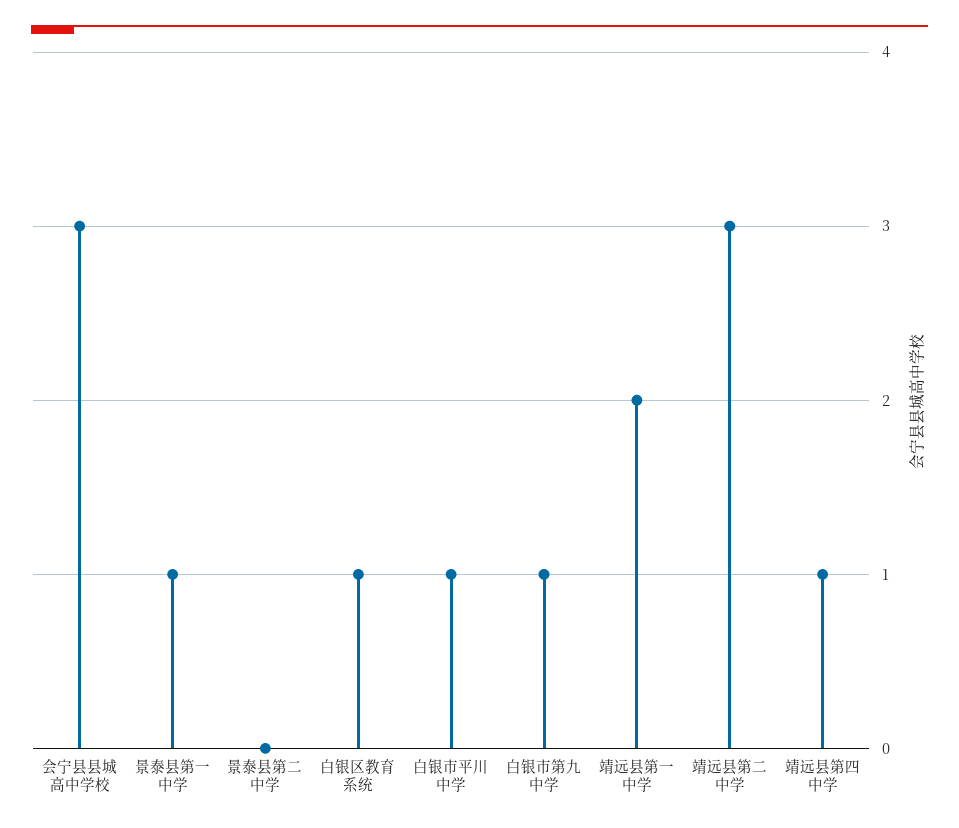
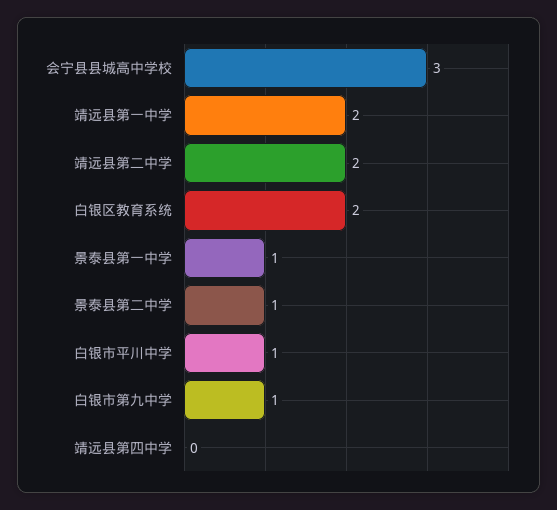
  {
    "会宁县县城高中学校": 3,
    "景泰县第一中学": 1,
-   "景泰县第二中学": 0,
+   "景泰县第二中学": 1,
-   "白银区教育系统": 1,
+   "白银区教育系统": 2,
    "白银市平川中学": 1,
    "白银市第九中学": 1,
    "靖远县第一中学": 2,
-   "靖远县第二中学": 3,
+   "靖远县第二中学": 2,
-   "靖远县第四中学": 1
+   "靖远县第四中学": 0
  }

